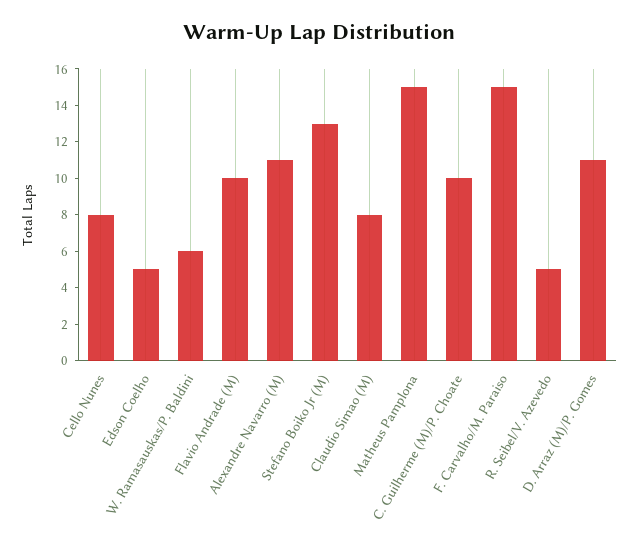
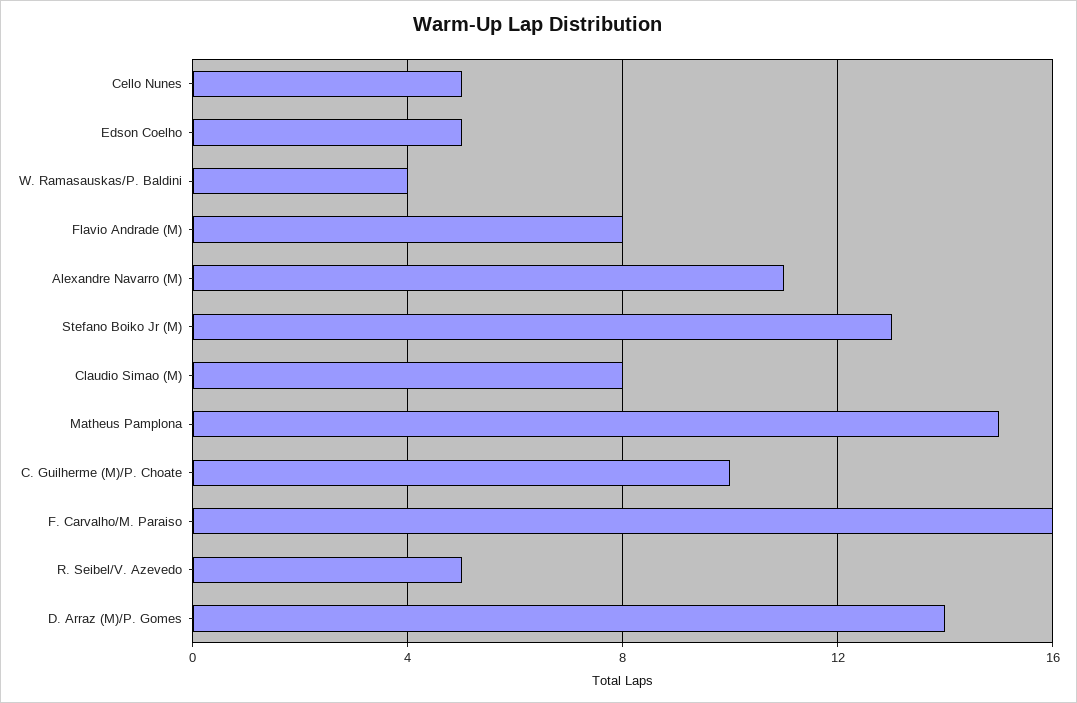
  {
-   "Cello Nunes": 8,
+   "Cello Nunes": 5,
    "Edson Coelho": 5,
-   "W. Ramasauskas/P. Baldini": 6,
+   "W. Ramasauskas/P. Baldini": 4,
-   "Flavio Andrade (M)": 10,
+   "Flavio Andrade (M)": 8,
    "Alexandre Navarro (M)": 11,
    "Stefano Boiko Jr (M)": 13,
    "Claudio Simao (M)": 8,
    "Matheus Pamplona": 15,
    "C. Guilherme (M)/P. Choate": 10,
-   "F. Carvalho/M. Paraiso": 15,
+   "F. Carvalho/M. Paraiso": 16,
    "R. Seibel/V. Azevedo": 5,
-   "D. Arraz (M)/P. Gomes": 11
+   "D. Arraz (M)/P. Gomes": 14
  }

